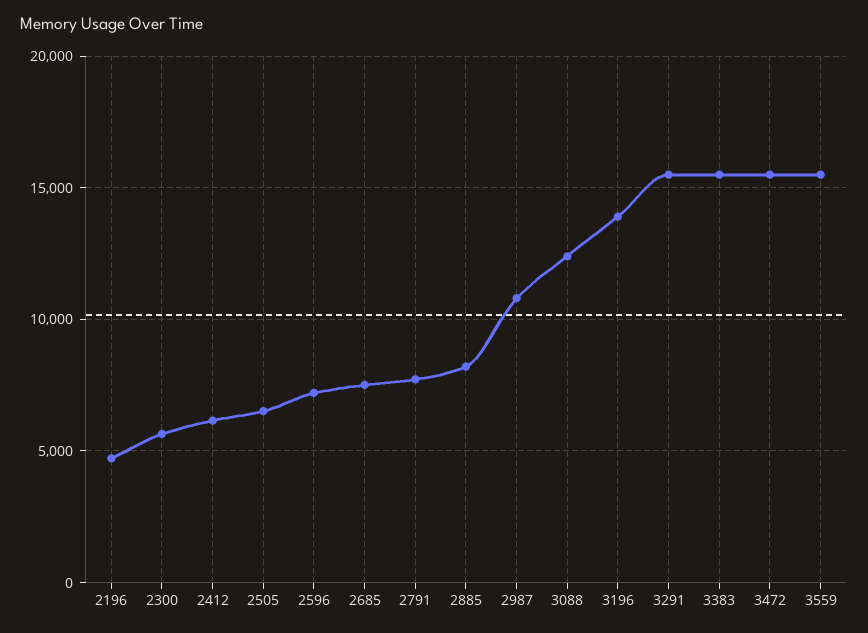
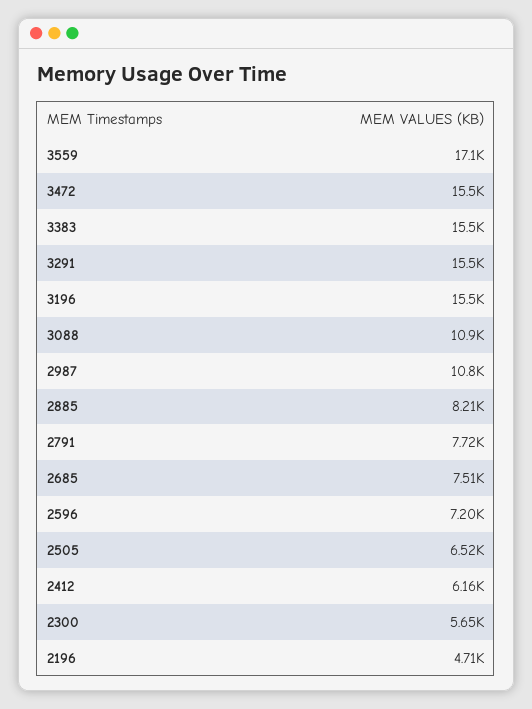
  {
    "2196": 4710,
    "2300": 5650,
    "2412": 6160,
    "2505": 6520,
    "2596": 7200,
    "2685": 7510,
    "2791": 7720,
    "2885": 8210,
    "2987": 10800,
-   "3088": 12500,
+   "3088": 10900,
-   "3196": 14000,
+   "3196": 15500,
    "3291": 15500,
    "3383": 15500,
    "3472": 15500,
-   "3559": 15500
+   "3559": 17100
  }

